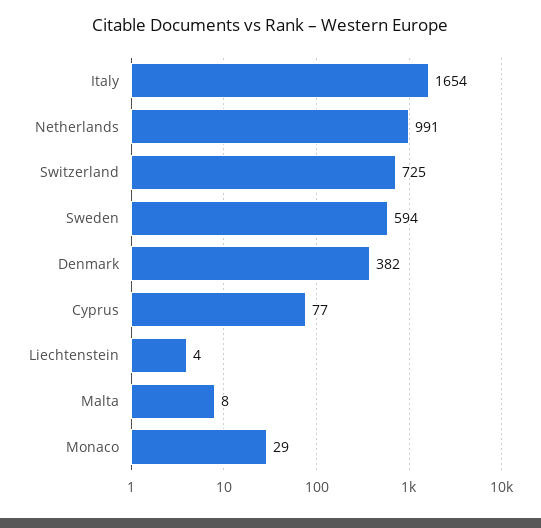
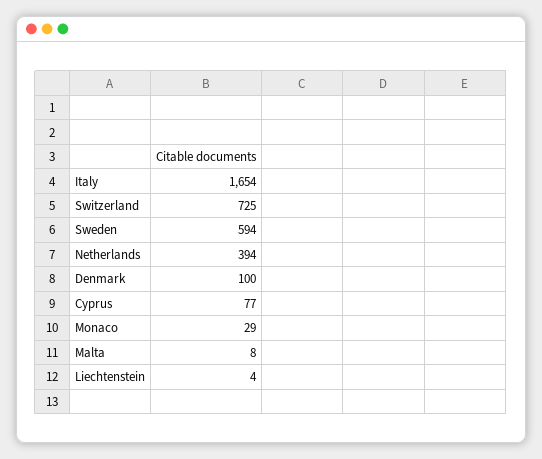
  {
    "Italy": 1654,
-   "Netherlands": 991,
+   "Netherlands": 394,
    "Switzerland": 725,
    "Sweden": 594,
-   "Denmark": 382,
+   "Denmark": 100,
    "Cyprus": 77,
    "Liechtenstein": 4,
    "Malta": 8,
    "Monaco": 29
  }

